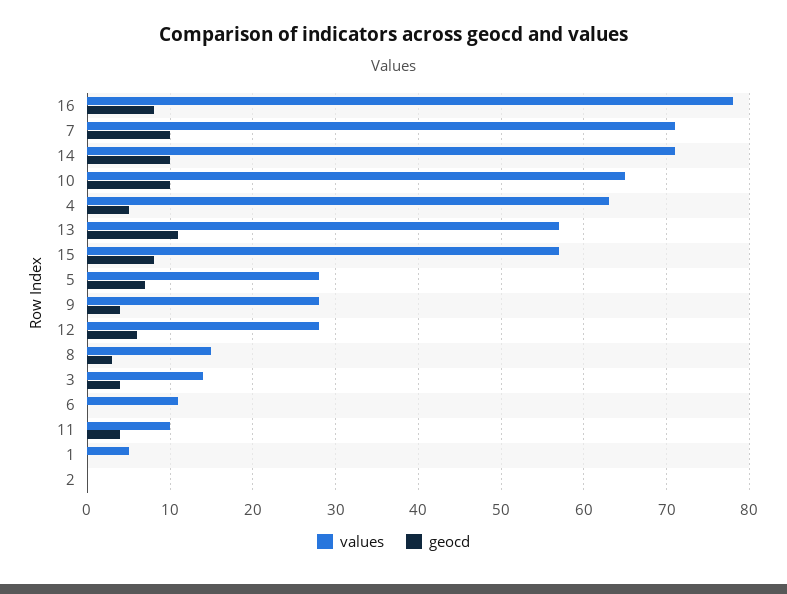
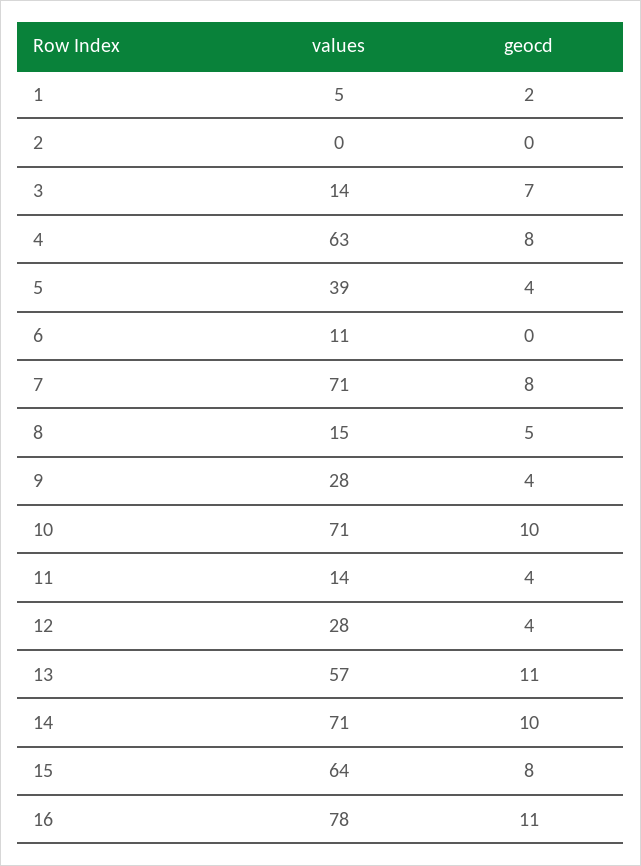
  {
    "values": {
      "16": 78,
      "7": 71,
      "14": 71,
-     "10": 65,
+     "10": 71,
      "4": 63,
      "13": 57,
-     "15": 57,
+     "15": 64,
-     "5": 28,
+     "5": 39,
      "9": 28,
      "12": 28,
      "8": 15,
      "3": 14,
      "6": 11,
-     "11": 10,
+     "11": 14,
      "1": 5,
      "2": 0
    },
    "geocd": {
-     "16": 8,
+     "16": 11,
-     "7": 10,
+     "7": 8,
      "14": 10,
      "10": 10,
-     "4": 5,
+     "4": 8,
      "13": 11,
      "15": 8,
-     "5": 7,
+     "5": 4,
      "9": 4,
-     "12": 6,
+     "12": 4,
-     "8": 3,
+     "8": 5,
-     "3": 4,
+     "3": 7,
      "6": 0,
      "11": 4,
-     "1": 0,
+     "1": 2,
      "2": 0
    }
  }

